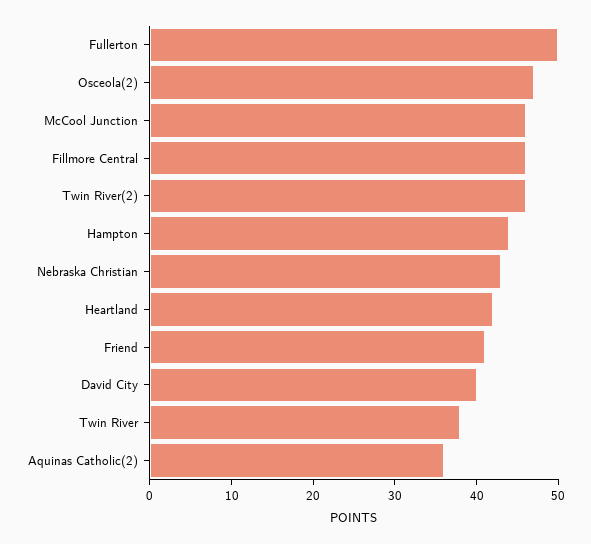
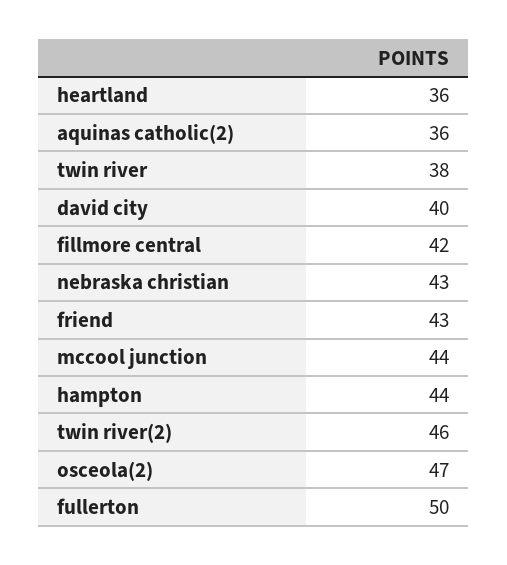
  {
    "Fullerton": 50,
    "Osceola(2)": 47,
-   "McCool Junction": 46,
+   "McCool Junction": 44,
-   "Fillmore Central": 46,
+   "Fillmore Central": 42,
    "Twin River(2)": 46,
    "Hampton": 44,
    "Nebraska Christian": 43,
-   "Heartland": 42,
+   "Heartland": 36,
-   "Friend": 41,
+   "Friend": 43,
    "David City": 40,
    "Twin River": 38,
    "Aquinas Catholic(2)": 36
  }

